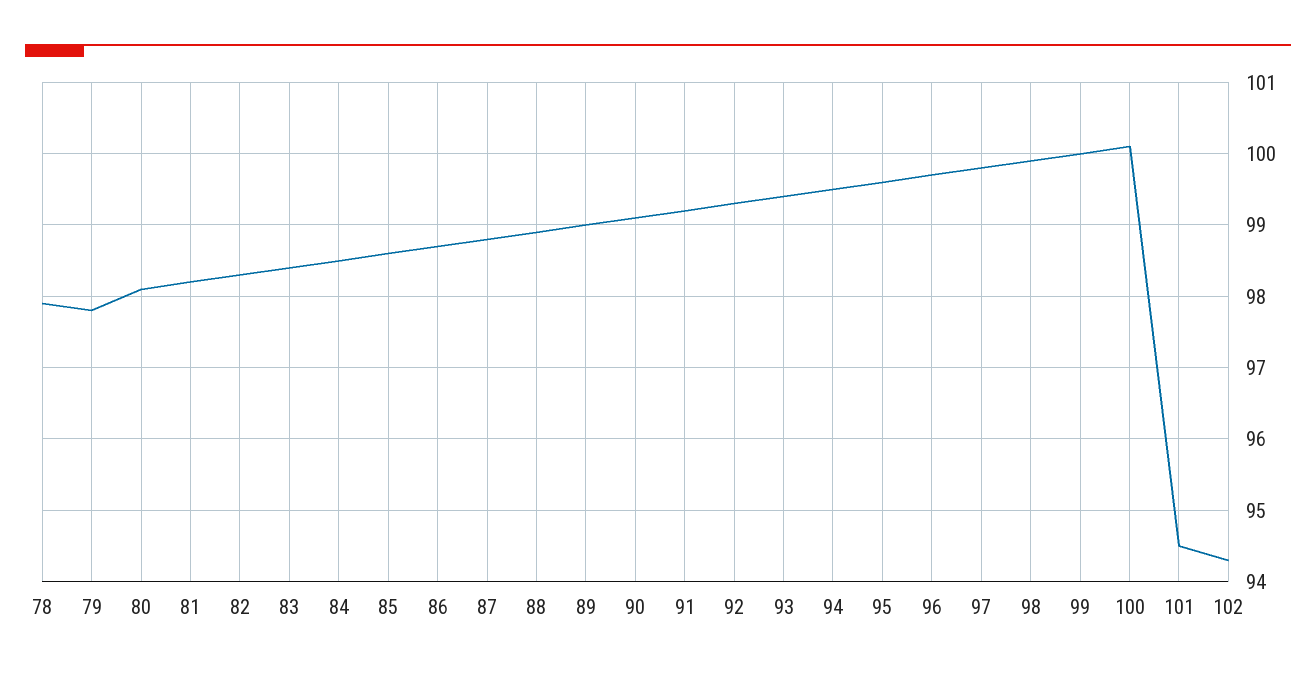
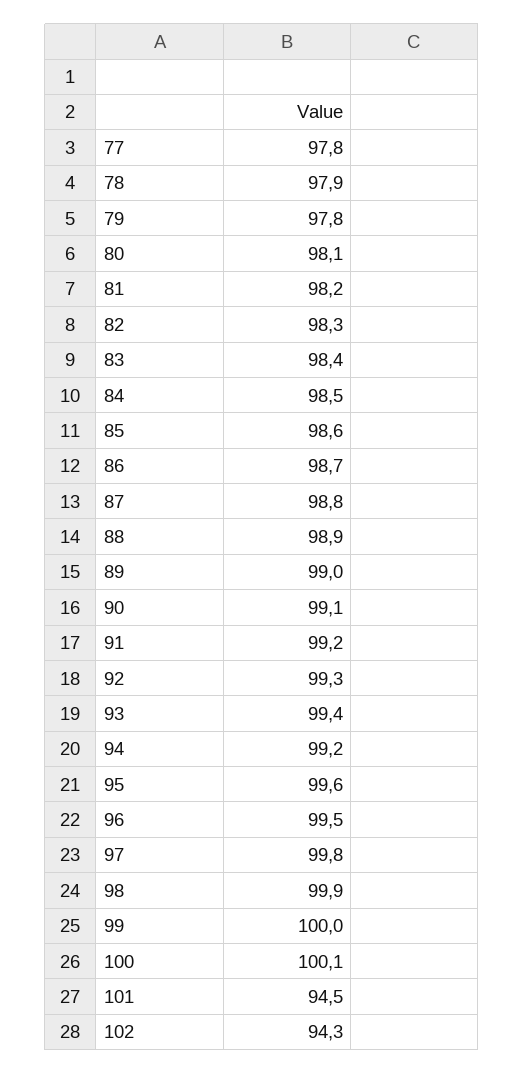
  {
    "78": 97.9,
    "79": 97.8,
    "80": 98.1,
    "81": 98.2,
    "82": 98.3,
    "83": 98.4,
    "84": 98.5,
    "85": 98.6,
    "86": 98.7,
    "87": 98.8,
    "88": 98.9,
    "89": 99,
    "90": 99.1,
    "91": 99.2,
    "92": 99.3,
    "93": 99.4,
-   "94": 99.5,
+   "94": 99.2,
    "95": 99.6,
-   "96": 99.7,
+   "96": 99.5,
    "97": 99.8,
    "98": 99.9,
    "99": 100,
    "100": 100.1,
    "101": 94.5,
-   "102": 94.3
+   "102": 94.3,
+   "77": 97.8
  }

